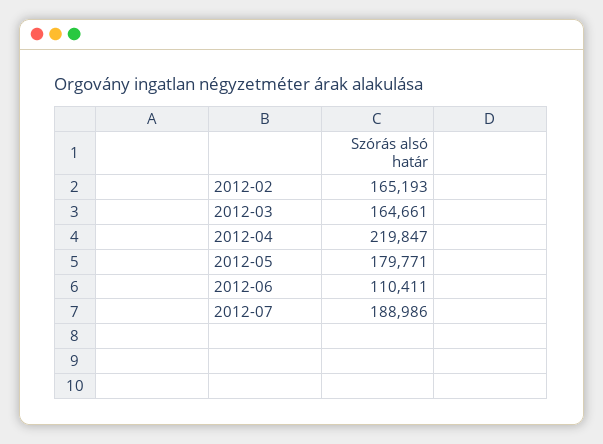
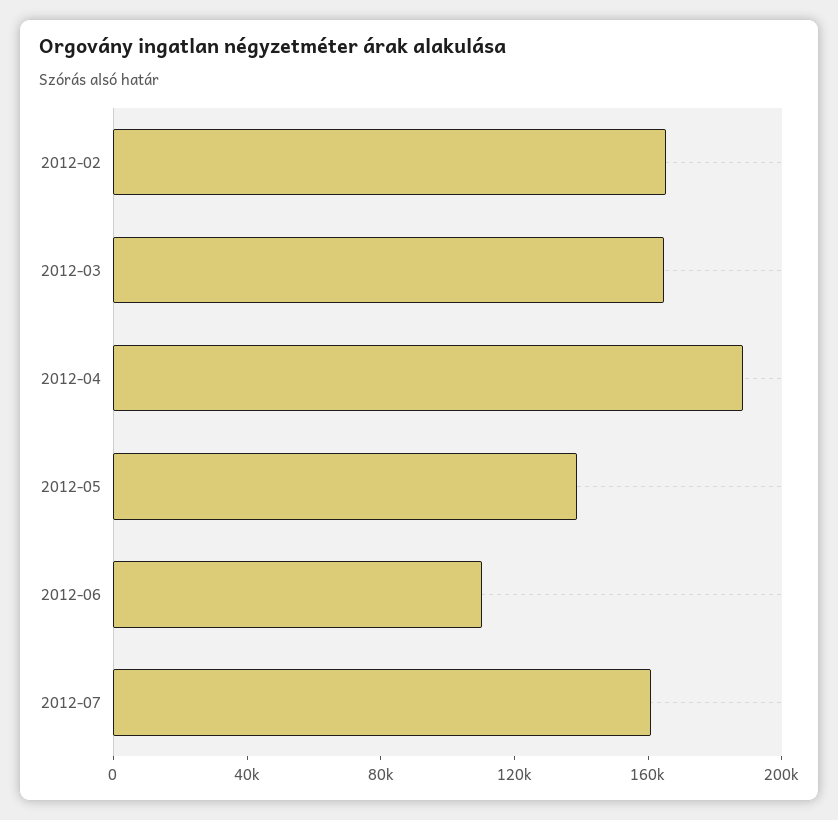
  {
    "2012-02": 165193,
    "2012-03": 164661,
-   "2012-04": 219847,
+   "2012-04": 190000,
-   "2012-05": 179771,
+   "2012-05": 140000,
    "2012-06": 110411,
-   "2012-07": 188986
+   "2012-07": 160000
  }

